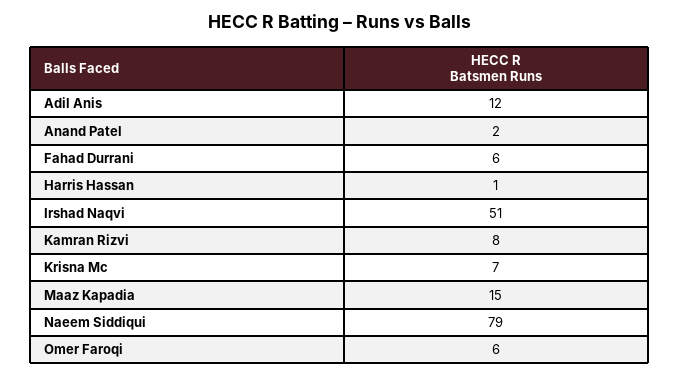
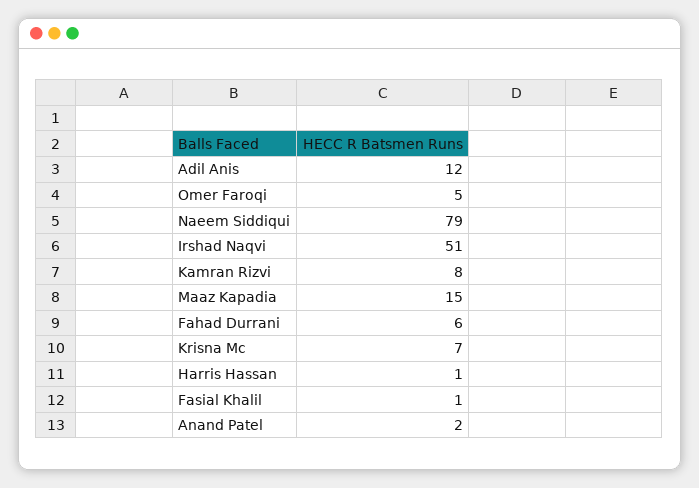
  {
    "Adil Anis": 12,
    "Anand Patel": 2,
    "Fahad Durrani": 6,
    "Harris Hassan": 1,
    "Irshad Naqvi": 51,
    "Kamran Rizvi": 8,
    "Krisna Mc": 7,
    "Maaz Kapadia": 15,
    "Naeem Siddiqui": 79,
-   "Omer Faroqi": 6
+   "Omer Faroqi": 5,
+   "Fasial Khalil": 1
  }

